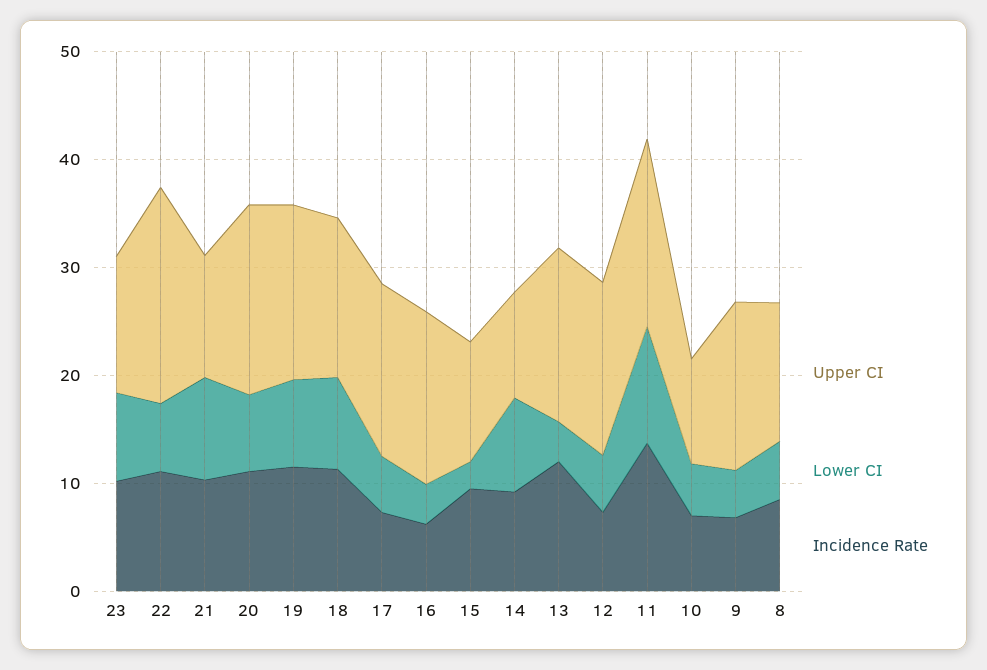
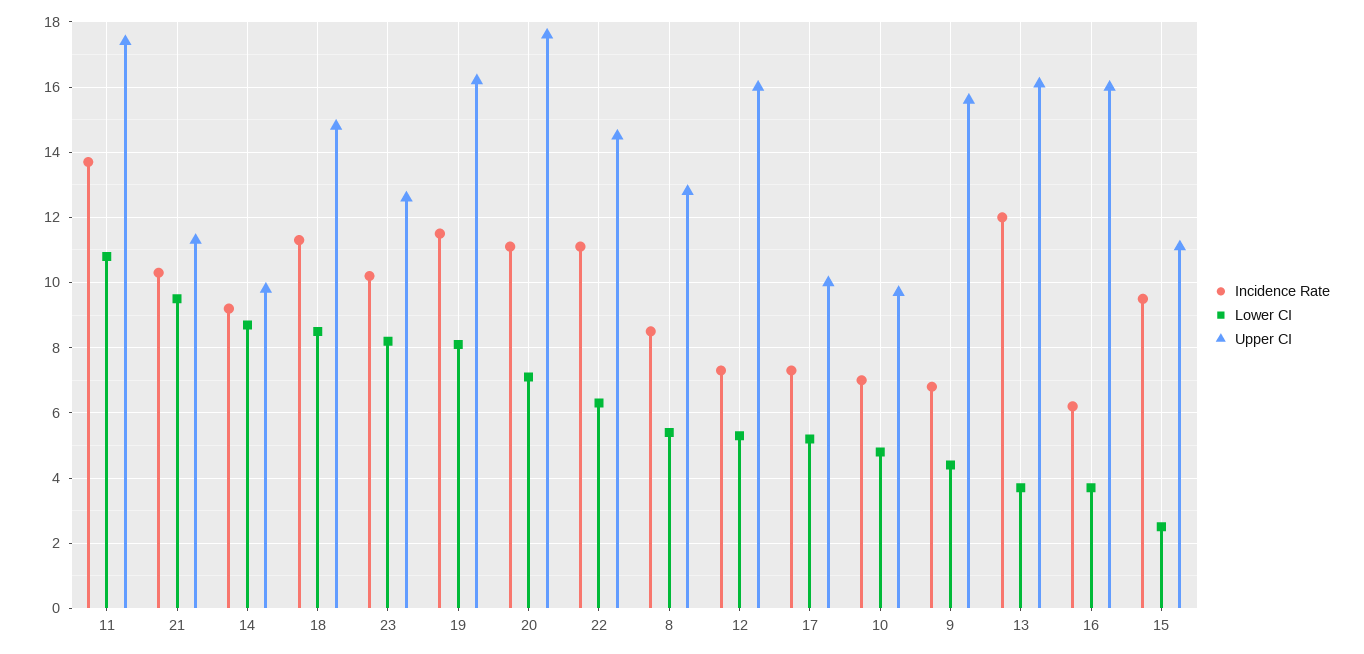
  {
    "Upper CI": {
      "23": 12.5,
-     "22": 20,
+     "22": 14.5,
      "21": 11.5,
      "20": 17.5,
      "19": 16,
      "18": 15,
-     "17": 16,
+     "17": 10,
      "16": 16,
      "15": 11,
      "14": 10,
      "13": 16,
      "12": 16,
      "11": 17.5,
      "10": 9.5,
      "9": 15.5,
      "8": 13
    },
    "Lower CI": {
      "23": 8,
      "22": 6.5,
      "21": 9.5,
      "20": 7,
      "19": 8,
      "18": 8.5,
      "17": 5,
      "16": 3.5,
      "15": 2.5,
      "14": 8.5,
      "13": 3.5,
      "12": 5.5,
      "11": 11,
      "10": 5,
      "9": 4.5,
      "8": 5.5
    },
    "Incidence Rate": {
      "23": 10,
      "22": 11,
      "21": 10.5,
      "20": 11,
      "19": 11.5,
      "18": 11.5,
      "17": 7.5,
      "16": 6,
      "15": 9.5,
      "14": 9,
      "13": 12,
      "12": 7.5,
      "11": 13.5,
      "10": 7,
      "9": 7,
      "8": 8.5
    }
  }

